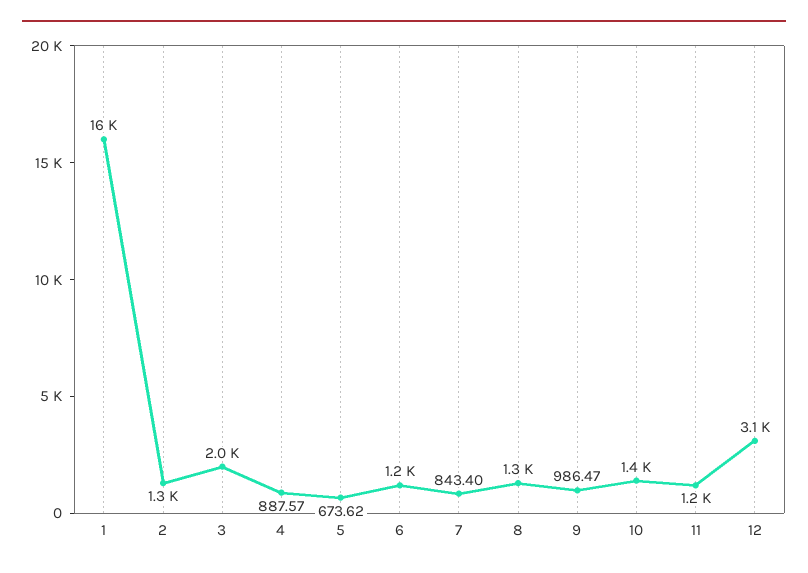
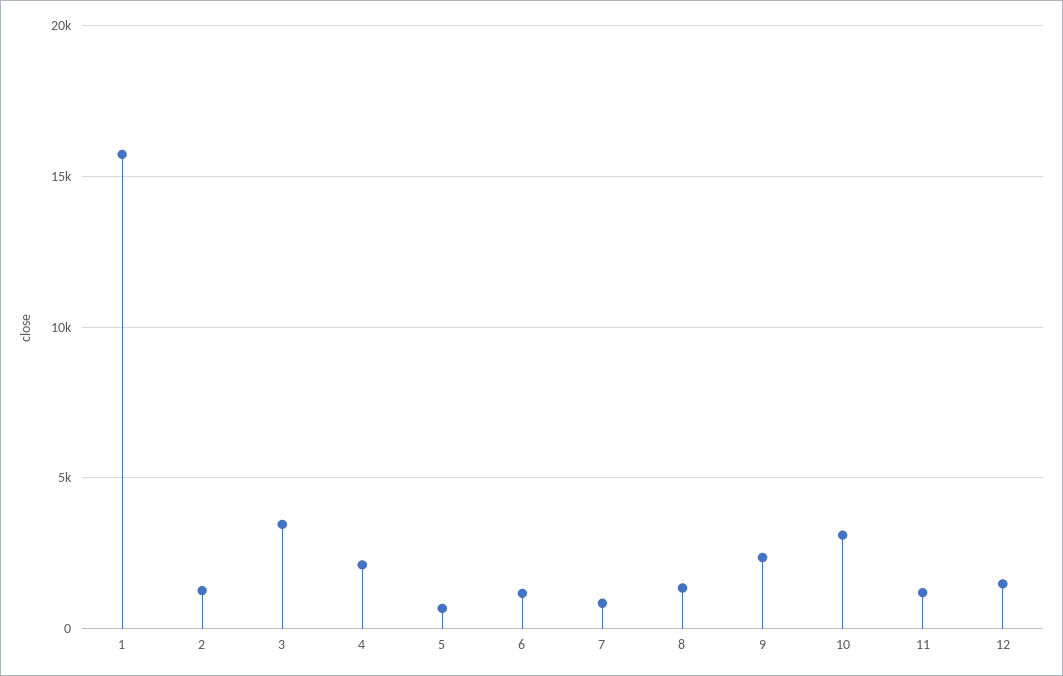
  {
    "1": 16000,
    "2": 1300,
-   "3": 2000,
+   "3": 3500,
-   "4": 887.57,
+   "4": 2000,
    "5": 673.62,
    "6": 1200,
    "7": 843.4,
    "8": 1300,
-   "9": 986.47,
+   "9": 2500,
-   "10": 1400,
+   "10": 3000,
    "11": 1200,
-   "12": 3100
+   "12": 1500
  }

